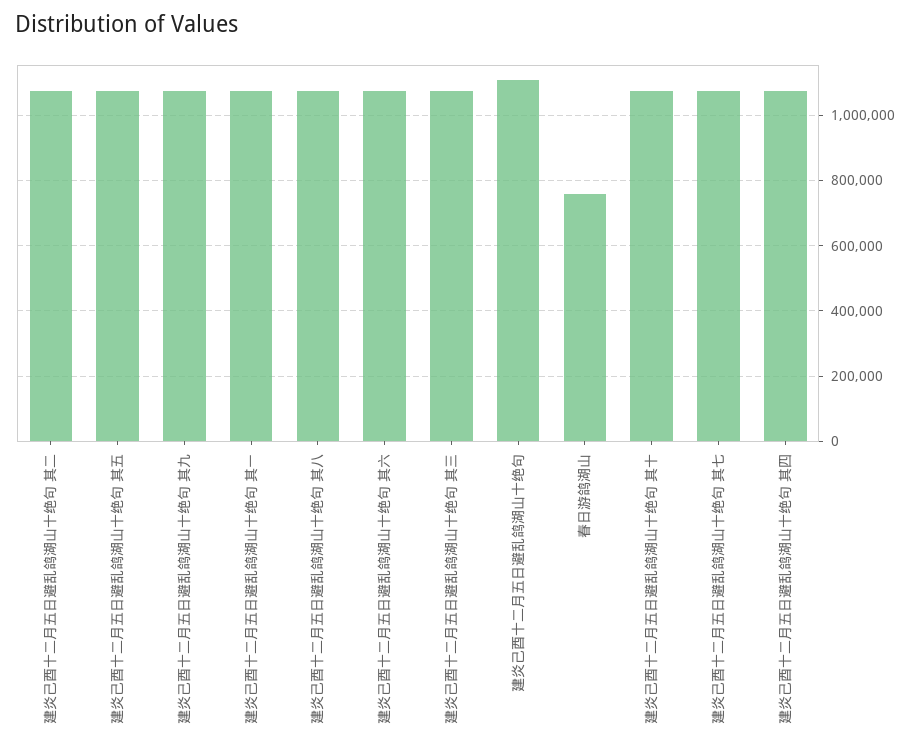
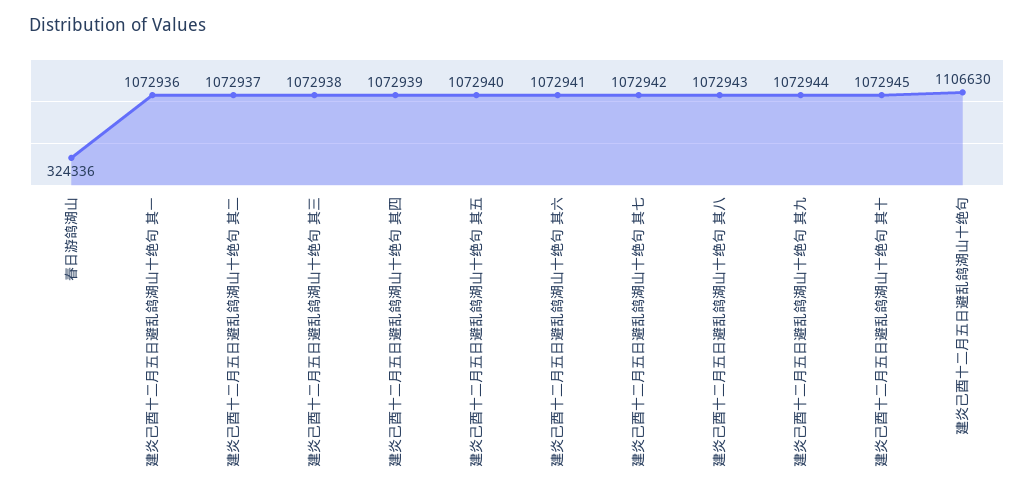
  {
    "建炎己酉十二月五日避乱鸽湖山十绝句 其二": 1072937,
    "建炎己酉十二月五日避乱鸽湖山十绝句 其五": 1072940,
    "建炎己酉十二月五日避乱鸽湖山十绝句 其九": 1072944,
    "建炎己酉十二月五日避乱鸽湖山十绝句 其一": 1072936,
    "建炎己酉十二月五日避乱鸽湖山十绝句 其八": 1072943,
    "建炎己酉十二月五日避乱鸽湖山十绝句 其六": 1072941,
    "建炎己酉十二月五日避乱鸽湖山十绝句 其三": 1072938,
    "建炎己酉十二月五日避乱鸽湖山十绝句": 1106630,
-   "春日游鸽湖山": 760000,
+   "春日游鸽湖山": 324336,
    "建炎己酉十二月五日避乱鸽湖山十绝句 其十": 1072945,
    "建炎己酉十二月五日避乱鸽湖山十绝句 其七": 1072942,
    "建炎己酉十二月五日避乱鸽湖山十绝句 其四": 1072939
  }

